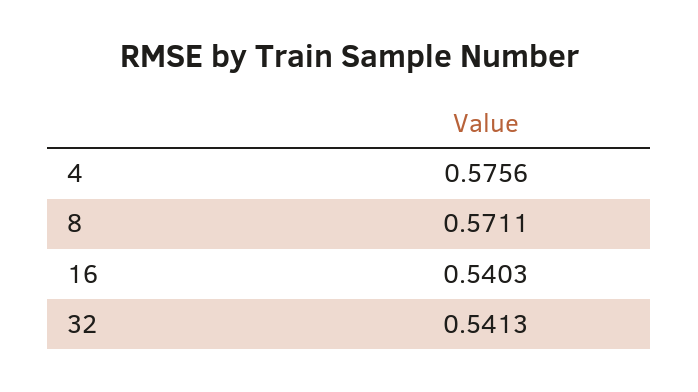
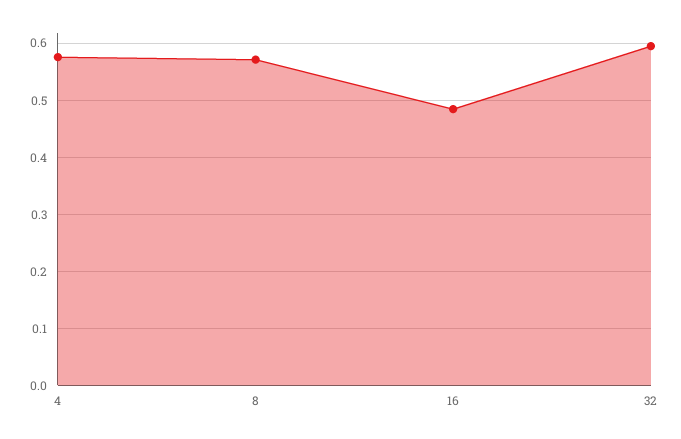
  {
    "4": 0.5756,
    "8": 0.5711,
-   "16": 0.5403,
+   "16": 0.48,
-   "32": 0.5413
+   "32": 0.6
  }

